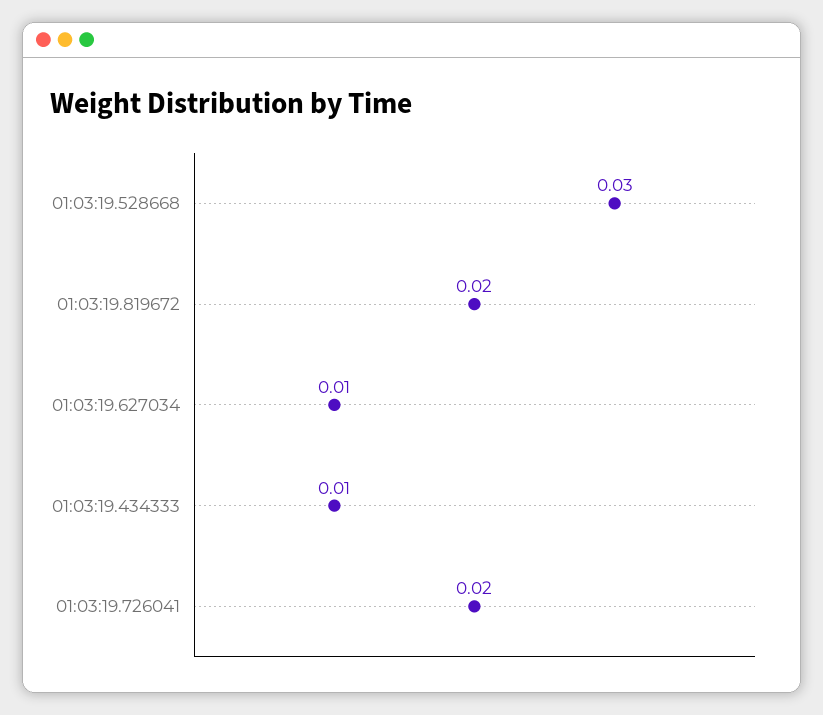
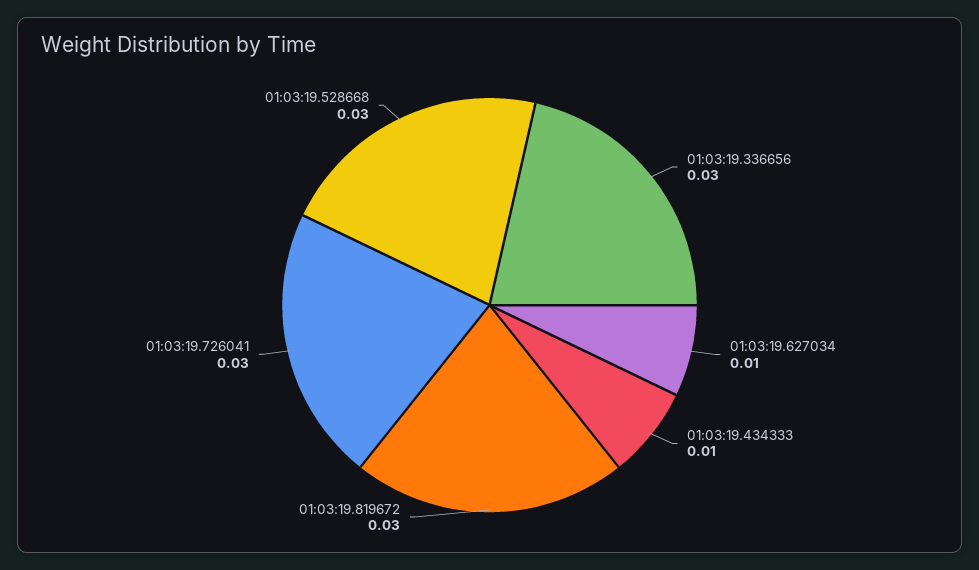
  {
    "01:03:19.528668": 0.03,
-   "01:03:19.819672": 0.02,
+   "01:03:19.819672": 0.03,
    "01:03:19.627034": 0.01,
    "01:03:19.434333": 0.01,
-   "01:03:19.726041": 0.02
+   "01:03:19.726041": 0.03,
+   "01:03:19.336656": 0.03
  }

